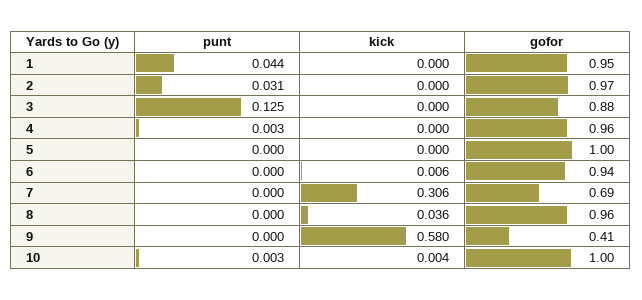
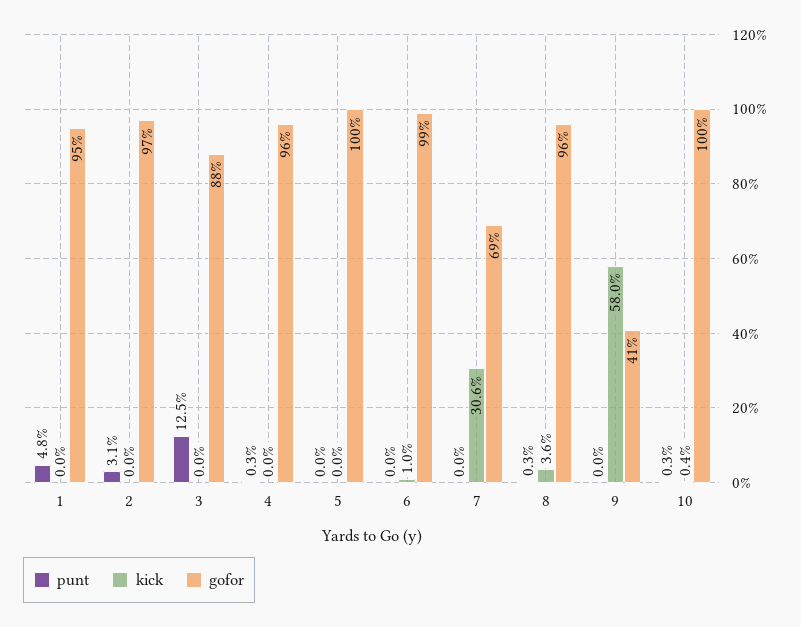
  {
    "punt": {
-     "1": 0.044,
+     "1": 0.048,
      "2": 0.031,
      "3": 0.125,
      "4": 0.003,
      "5": 0,
      "6": 0,
      "7": 0,
-     "8": 0,
+     "8": 0.003,
      "9": 0,
      "10": 0.003
    },
    "kick": {
      "1": 0,
      "2": 0,
      "3": 0,
      "4": 0,
      "5": 0,
-     "6": 0.006,
+     "6": 0.01,
      "7": 0.306,
      "8": 0.036,
      "9": 0.58,
      "10": 0.004
    },
    "gofor": {
      "1": 0.95,
      "2": 0.97,
      "3": 0.88,
      "4": 0.96,
      "5": 1,
-     "6": 0.94,
+     "6": 0.99,
      "7": 0.69,
      "8": 0.96,
      "9": 0.41,
      "10": 1
    }
  }

